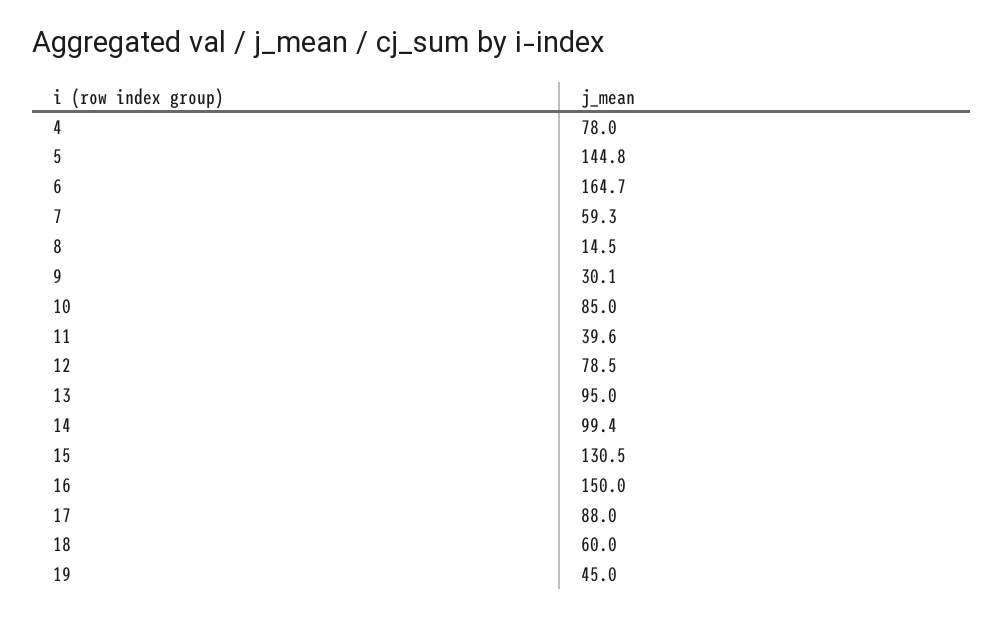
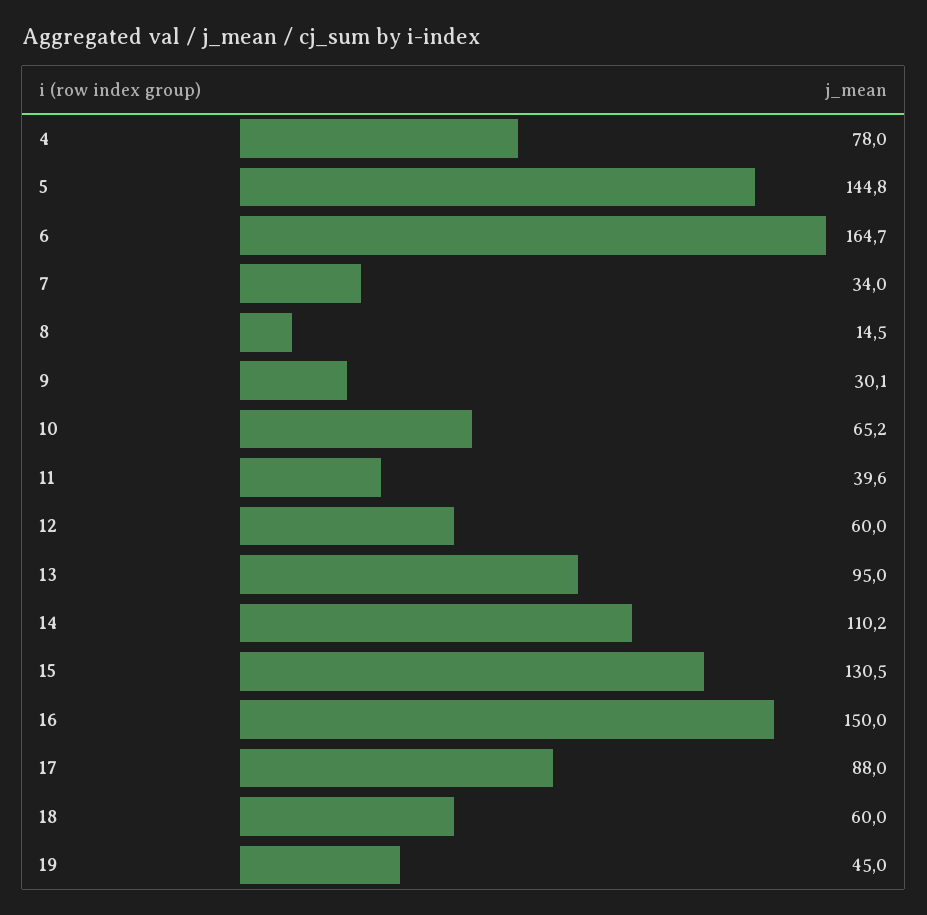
  {
    "4": 78,
    "5": 144.8,
    "6": 164.7,
-   "7": 59.3,
+   "7": 34,
    "8": 14.5,
    "9": 30.1,
-   "10": 85,
+   "10": 65.2,
    "11": 39.6,
-   "12": 78.5,
+   "12": 60,
    "13": 95,
-   "14": 99.4,
+   "14": 110.2,
    "15": 130.5,
    "16": 150,
    "17": 88,
    "18": 60,
    "19": 45
  }

